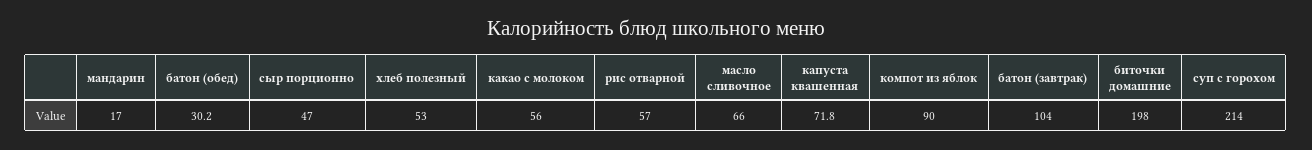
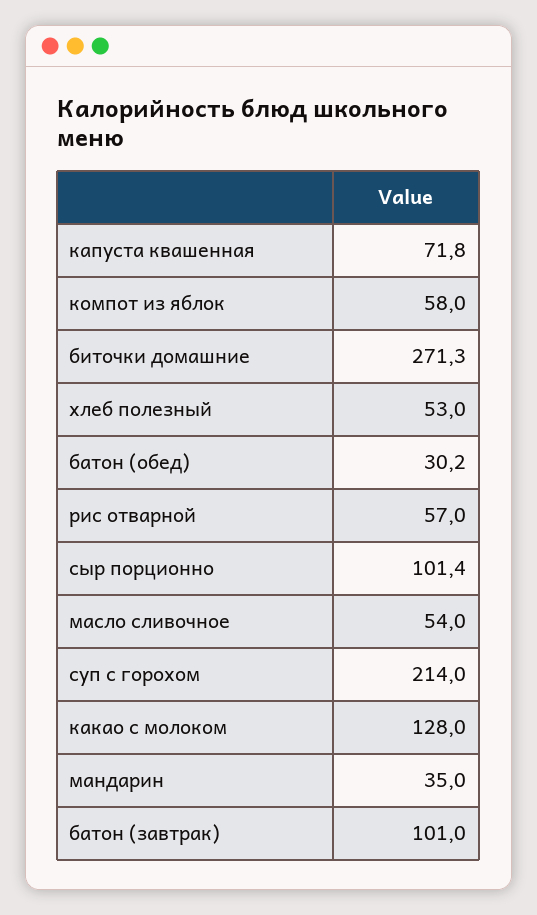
  {
-   "мандарин": 17,
+   "мандарин": 35,
    "батон (обед)": 30.2,
-   "сыр порционно": 47,
+   "сыр порционно": 101.4,
    "хлеб полезный": 53,
-   "какао с молоком": 56,
+   "какао с молоком": 128,
    "рис отварной": 57,
-   "масло сливочное": 66,
+   "масло сливочное": 54,
    "капуста квашенная": 71.8,
-   "компот из яблок": 90,
+   "компот из яблок": 58,
-   "батон (завтрак)": 104,
+   "батон (завтрак)": 101,
-   "биточки домашние": 198,
+   "биточки домашние": 271.3,
    "суп с горохом": 214
  }

